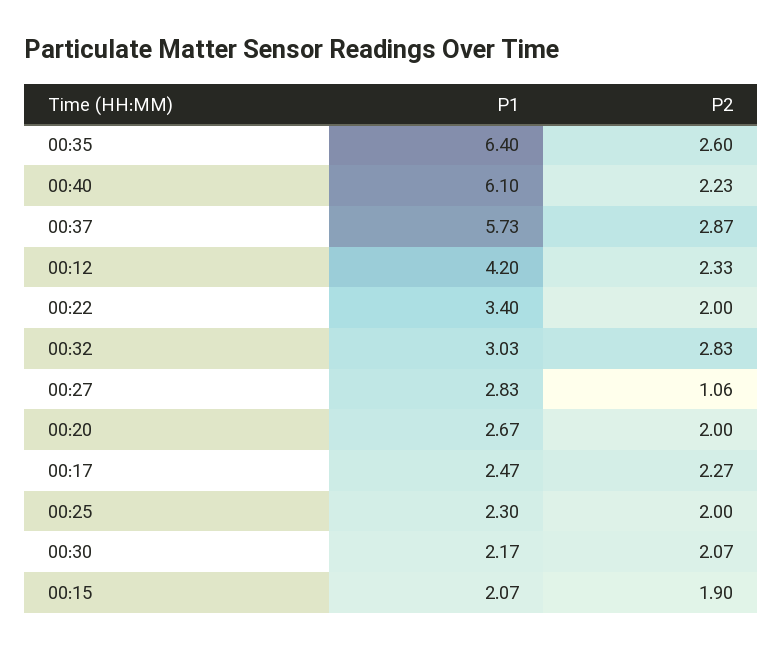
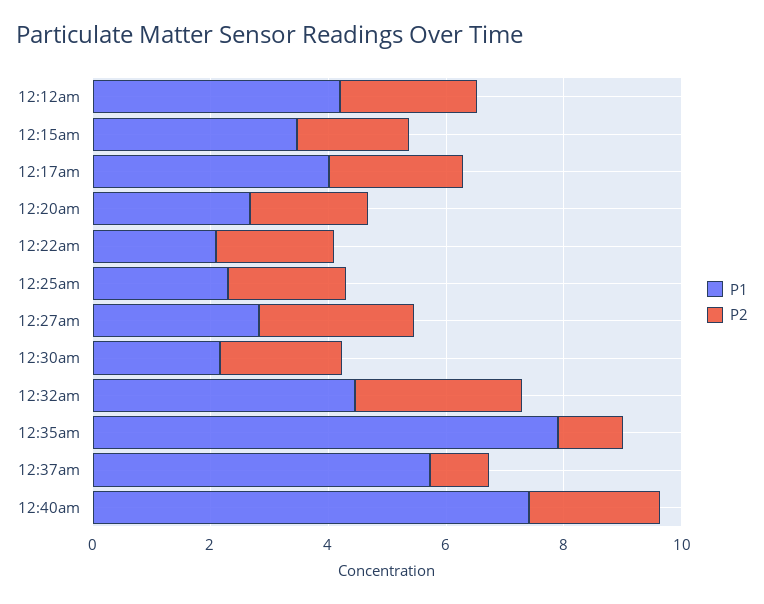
  {
    "P1": {
-     "00:35": 6.4,
+     "00:35": 8,
-     "00:40": 6.1,
+     "00:40": 7.5,
      "00:37": 5.73,
      "00:12": 4.2,
-     "00:22": 3.4,
+     "00:22": 2,
-     "00:32": 3.03,
+     "00:32": 4.5,
      "00:27": 2.83,
      "00:20": 2.67,
-     "00:17": 2.47,
+     "00:17": 4,
      "00:25": 2.3,
      "00:30": 2.17,
-     "00:15": 2.07
+     "00:15": 3.5
    },
    "P2": {
-     "00:35": 2.6,
+     "00:35": 1,
      "00:40": 2.23,
-     "00:37": 2.87,
+     "00:37": 1,
      "00:12": 2.33,
      "00:22": 2,
      "00:32": 2.83,
-     "00:27": 1.06,
+     "00:27": 2.5,
      "00:20": 2,
      "00:17": 2.27,
      "00:25": 2,
      "00:30": 2.07,
      "00:15": 1.9
    }
  }

